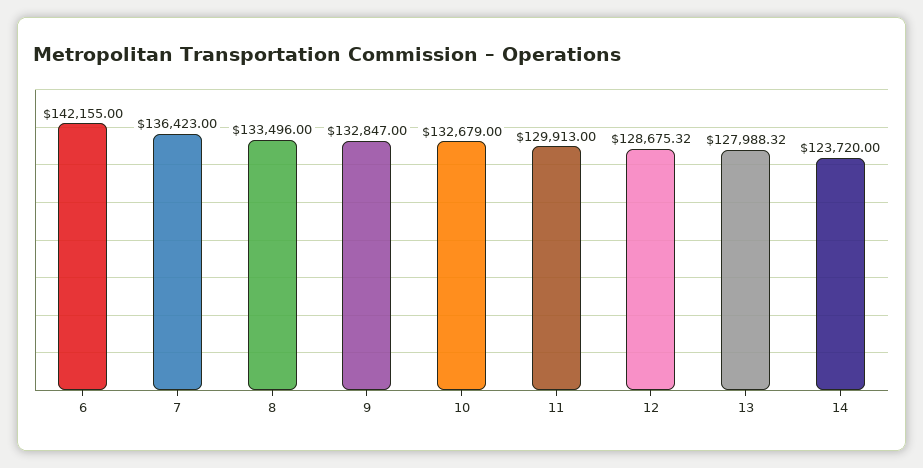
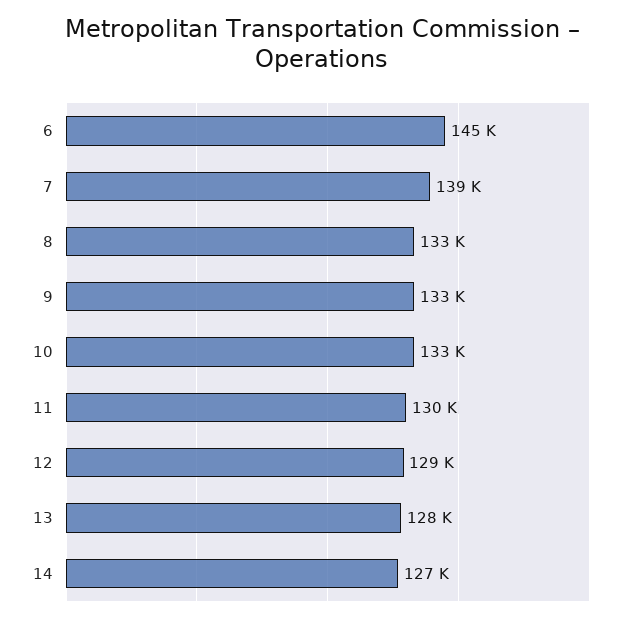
  {
-   "6": 142155,
+   "6": 145000,
-   "7": 136423,
+   "7": 139000,
    "8": 133496,
    "9": 132847,
    "10": 132679,
    "11": 129913,
    "12": 128675.32,
    "13": 127988.32,
-   "14": 123720
+   "14": 127000
  }

